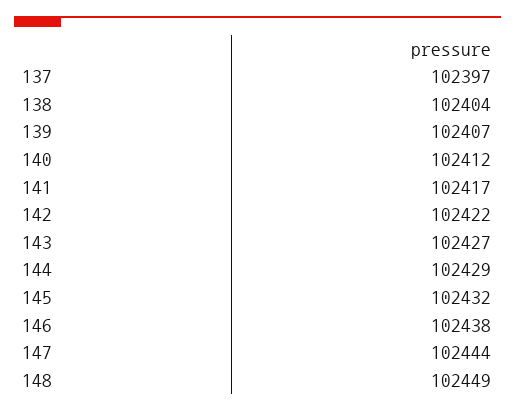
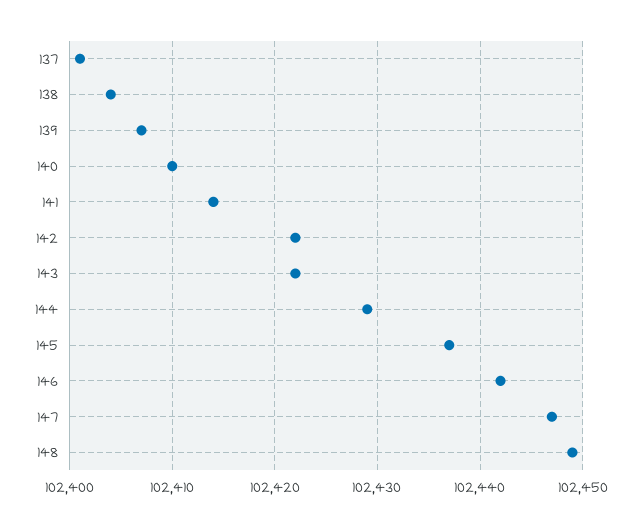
  {
-   "137": 102397,
+   "137": 102401,
    "138": 102404,
    "139": 102407,
-   "140": 102412,
+   "140": 102410,
-   "141": 102417,
+   "141": 102414,
    "142": 102422,
-   "143": 102427,
+   "143": 102422,
    "144": 102429,
-   "145": 102432,
+   "145": 102437,
-   "146": 102438,
+   "146": 102442,
-   "147": 102444,
+   "147": 102447,
    "148": 102449
  }

